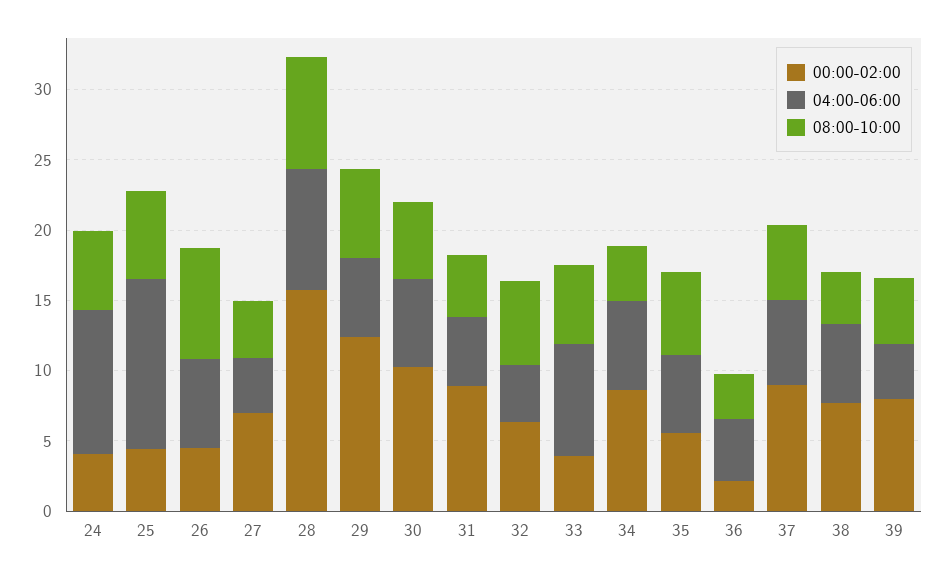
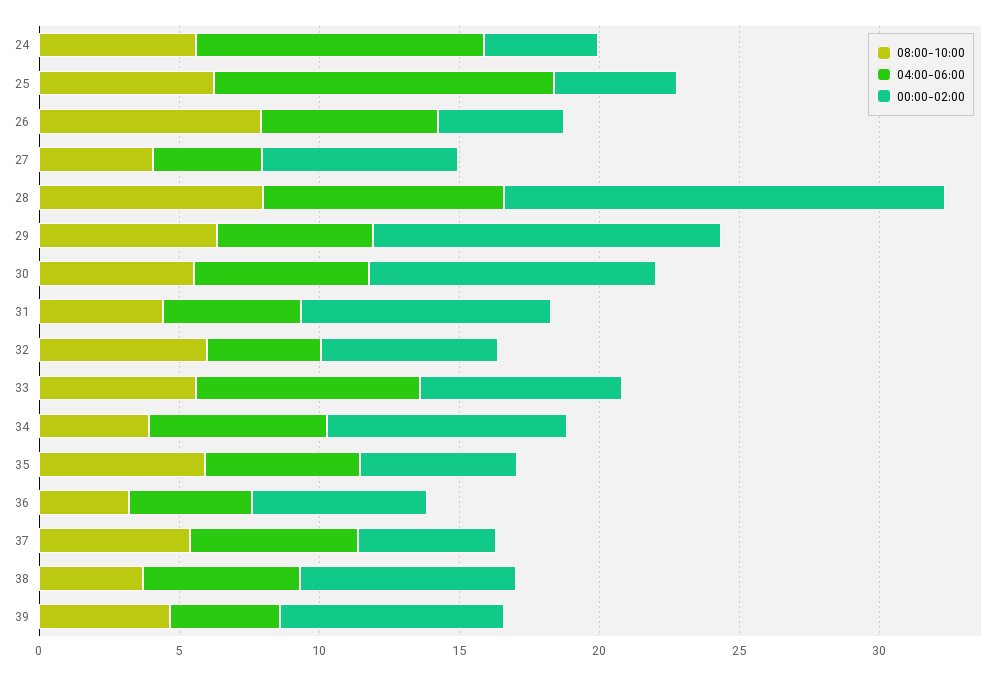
  {
    "00:00-02:00": {
      "24": 4,
      "25": 4,
      "26": 5,
      "27": 7,
      "28": 16,
      "29": 12,
      "30": 10,
      "31": 9,
      "32": 6,
-     "33": 4,
+     "33": 7,
      "34": 9,
      "35": 6,
-     "36": 2,
+     "36": 6,
-     "37": 9,
+     "37": 5,
      "38": 8,
      "39": 8
    },
    "04:00-06:00": {
      "24": 10,
      "25": 12,
      "26": 6,
      "27": 4,
      "28": 9,
      "29": 6,
      "30": 6,
      "31": 5,
      "32": 4,
      "33": 8,
      "34": 6,
      "35": 6,
      "36": 4,
      "37": 6,
      "38": 6,
      "39": 4
    },
    "08:00-10:00": {
      "24": 6,
      "25": 6,
      "26": 8,
      "27": 4,
      "28": 8,
      "29": 6,
      "30": 6,
      "31": 4,
      "32": 6,
      "33": 6,
      "34": 4,
      "35": 6,
      "36": 3,
      "37": 5,
      "38": 4,
      "39": 5
    }
  }

